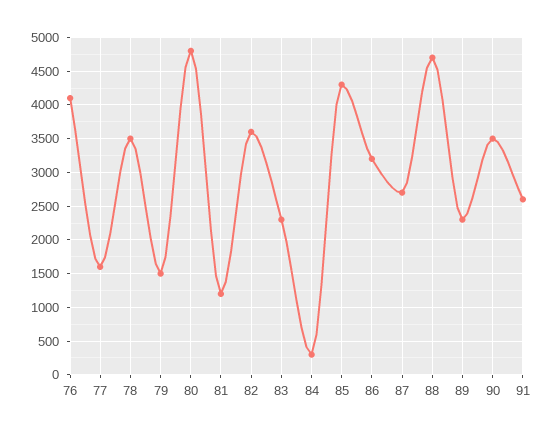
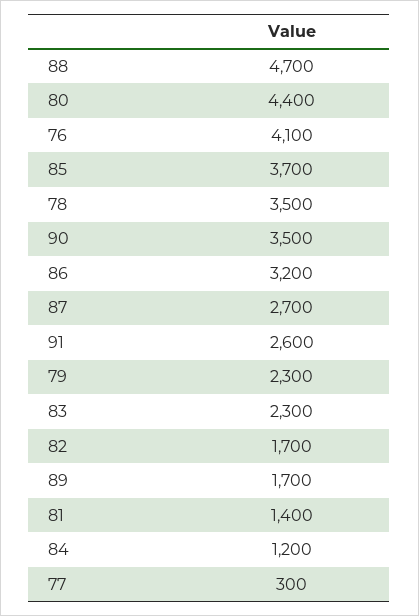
  {
    "76": 4100,
-   "77": 1600,
+   "77": 300,
    "78": 3500,
-   "79": 1500,
+   "79": 2300,
-   "80": 4800,
+   "80": 4400,
-   "81": 1200,
+   "81": 1400,
-   "82": 3600,
+   "82": 1700,
    "83": 2300,
-   "84": 300,
+   "84": 1200,
-   "85": 4300,
+   "85": 3700,
    "86": 3200,
    "87": 2700,
    "88": 4700,
-   "89": 2300,
+   "89": 1700,
    "90": 3500,
    "91": 2600
  }

